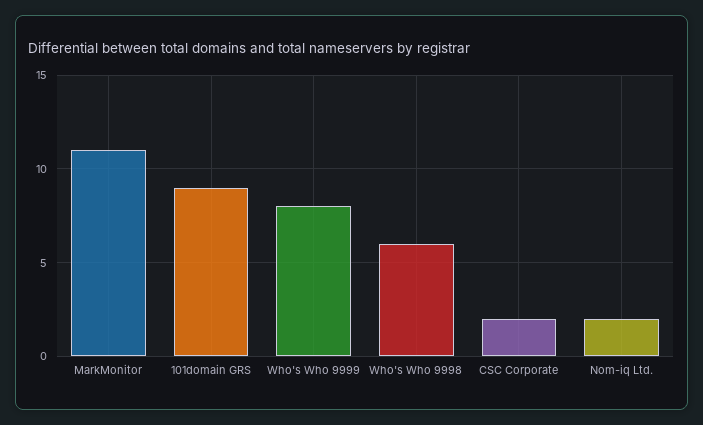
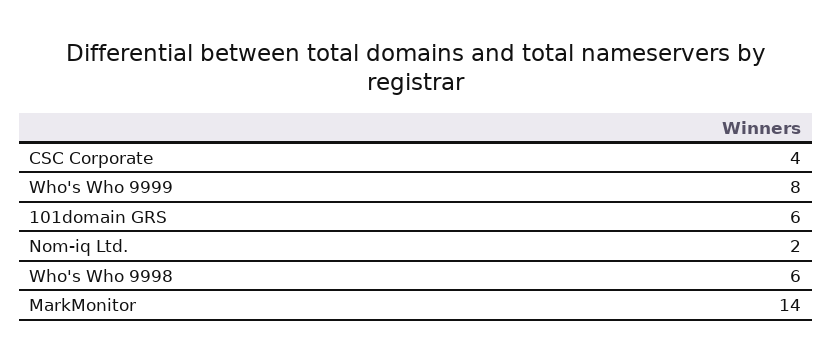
  {
-   "MarkMonitor": 11,
+   "MarkMonitor": 14,
-   "101domain GRS": 9,
+   "101domain GRS": 6,
    "Who's Who 9999": 8,
    "Who's Who 9998": 6,
-   "CSC Corporate": 2,
+   "CSC Corporate": 4,
    "Nom-iq Ltd.": 2
  }

